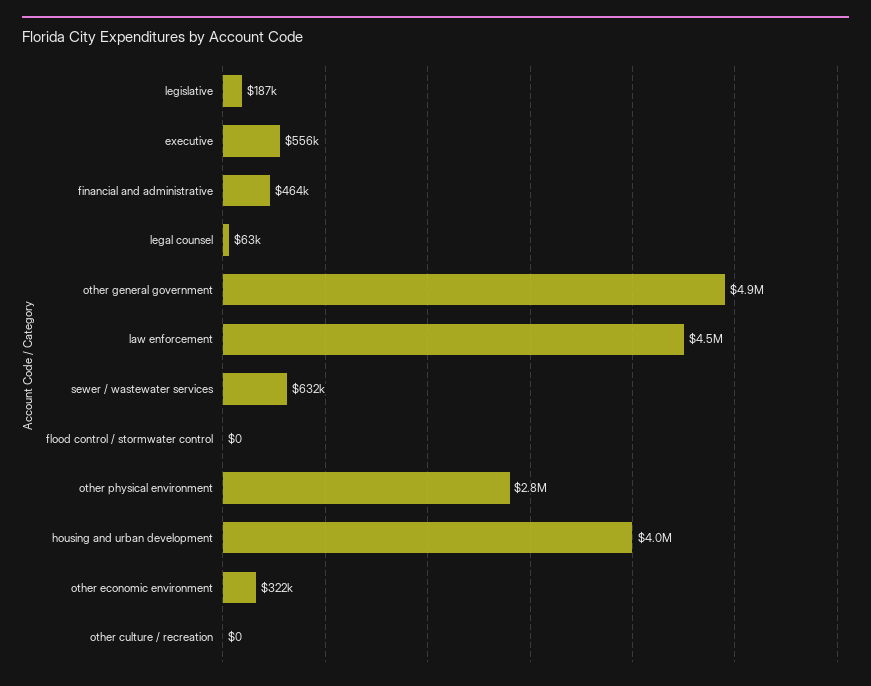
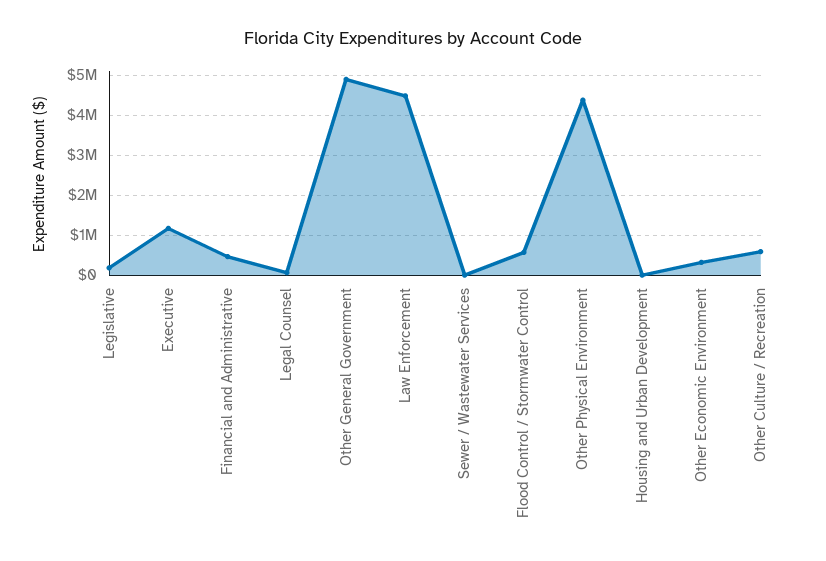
  {
    "legislative": 187000,
-   "executive": 556000,
+   "executive": 1200000,
    "financial and administrative": 464000,
    "legal counsel": 63000,
    "other general government": 4900000,
    "law enforcement": 4500000,
-   "sewer / wastewater services": 632000,
+   "sewer / wastewater services": 0,
-   "flood control / stormwater control": 0,
+   "flood control / stormwater control": 600000,
-   "other physical environment": 2800000,
+   "other physical environment": 4400000,
-   "housing and urban development": 4000000,
+   "housing and urban development": 0,
    "other economic environment": 322000,
-   "other culture / recreation": 0
+   "other culture / recreation": 600000
  }

